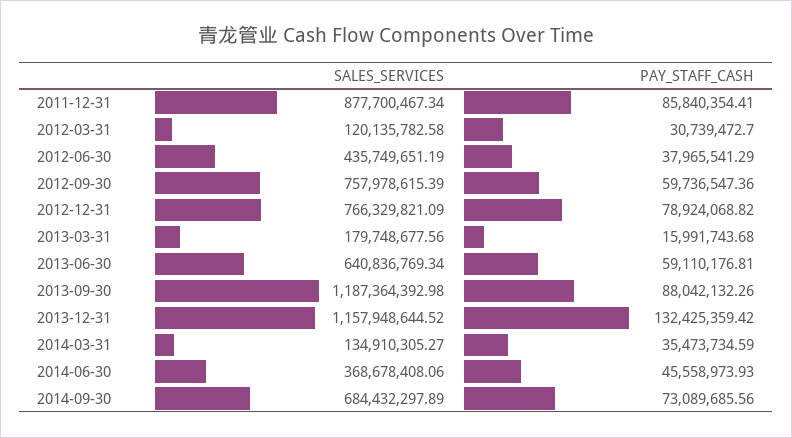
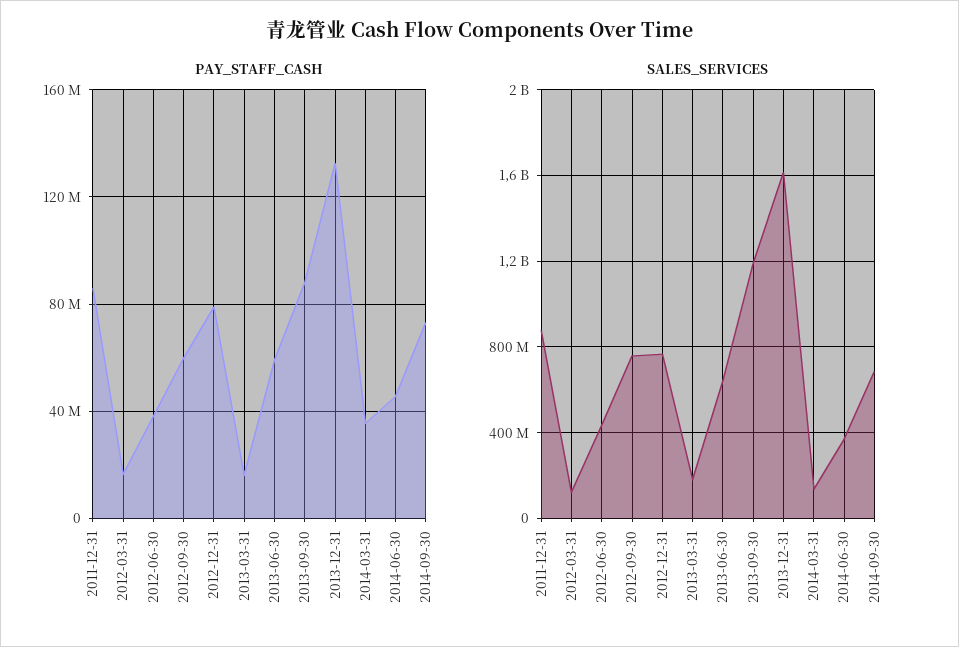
  {
    "SALES_SERVICES": {
      "2011-12-31": 877700467.34,
      "2012-03-31": 120135782.58,
      "2012-06-30": 435749651.19,
      "2012-09-30": 757978615.39,
      "2012-12-31": 766329821.09,
      "2013-03-31": 179748677.56,
      "2013-06-30": 640836769.34,
      "2013-09-30": 1187364392.98,
-     "2013-12-31": 1157948644.52,
+     "2013-12-31": 1600000000,
      "2014-03-31": 134910305.27,
      "2014-06-30": 368678408.06,
      "2014-09-30": 684432297.89
    },
    "PAY_STAFF_CASH": {
      "2011-12-31": 85840354.41,
-     "2012-03-31": 30739472.7,
+     "2012-03-31": 15000000,
      "2012-06-30": 37965541.29,
      "2012-09-30": 59736547.36,
      "2012-12-31": 78924068.82,
      "2013-03-31": 15991743.68,
      "2013-06-30": 59110176.81,
      "2013-09-30": 88042132.26,
      "2013-12-31": 132425359.42,
      "2014-03-31": 35473734.59,
      "2014-06-30": 45558973.93,
      "2014-09-30": 73089685.56
    }
  }

